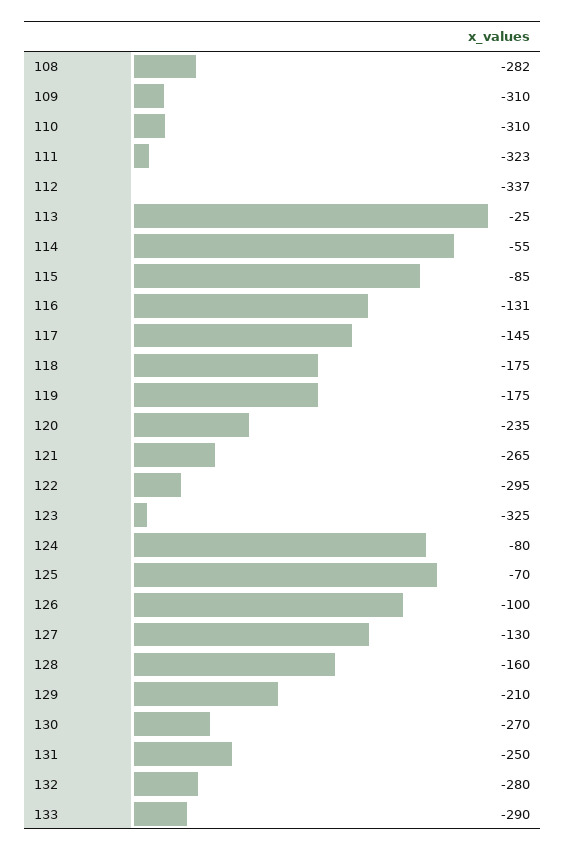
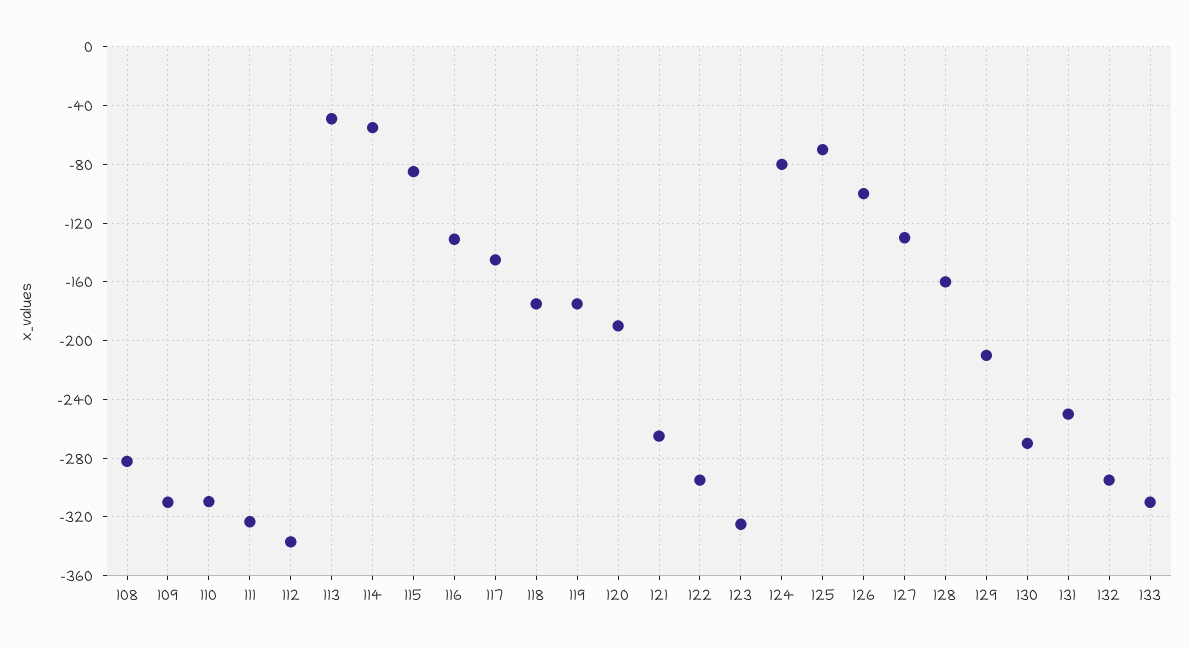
  {
    "108": -282,
    "109": -310,
    "110": -310,
    "111": -323,
    "112": -337,
-   "113": -25,
+   "113": -50,
    "114": -55,
    "115": -85,
    "116": -131,
    "117": -145,
    "118": -175,
    "119": -175,
-   "120": -235,
+   "120": -190,
    "121": -265,
    "122": -295,
    "123": -325,
    "124": -80,
    "125": -70,
    "126": -100,
    "127": -130,
    "128": -160,
    "129": -210,
    "130": -270,
    "131": -250,
-   "132": -280,
+   "132": -295,
-   "133": -290
+   "133": -310
  }

